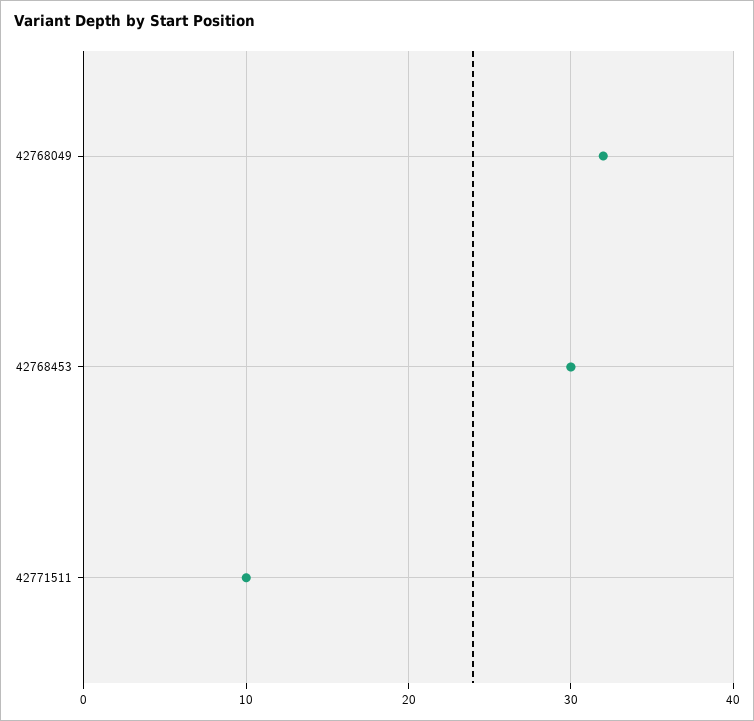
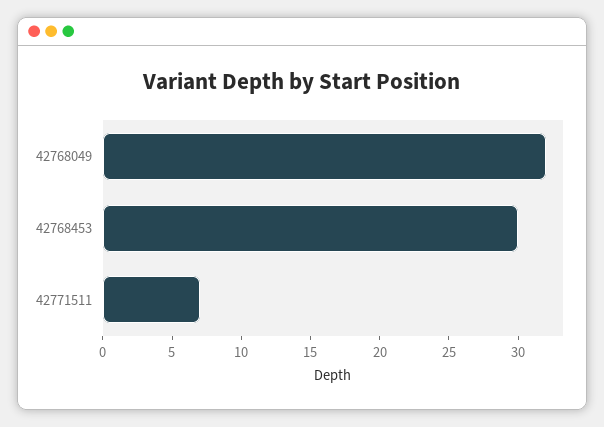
  {
    "42768049": 32,
    "42768453": 30,
-   "42771511": 10
+   "42771511": 7
  }

